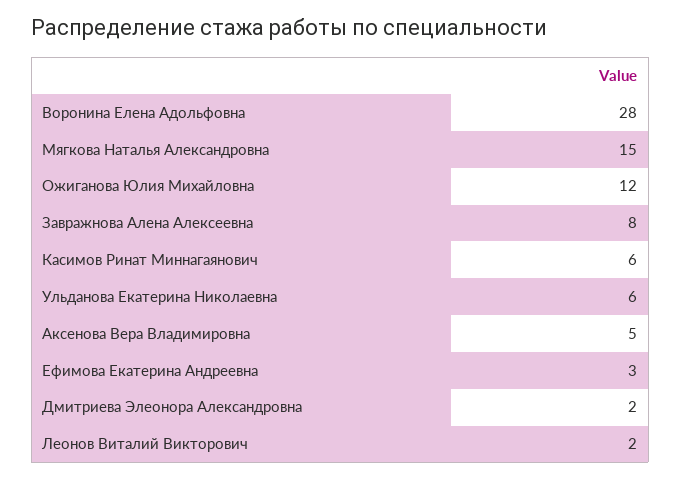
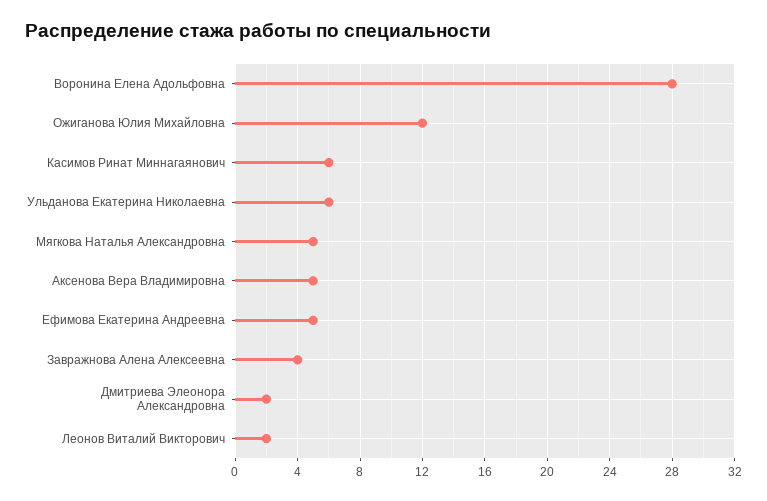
  {
    "Воронина Елена Адольфовна": 28,
-   "Мягкова Наталья Александровна": 15,
+   "Мягкова Наталья Александровна": 5,
    "Ожиганова Юлия Михайловна": 12,
-   "Завражнова Алена Алексеевна": 8,
+   "Завражнова Алена Алексеевна": 4,
    "Касимов Ринат Миннагаянович": 6,
    "Ульданова Екатерина Николаевна": 6,
    "Аксенова Вера Владимировна": 5,
-   "Ефимова Екатерина Андреевна": 3,
+   "Ефимова Екатерина Андреевна": 5,
    "Дмитриева Элеонора Александровна": 2,
    "Леонов Виталий Викторович": 2
  }

